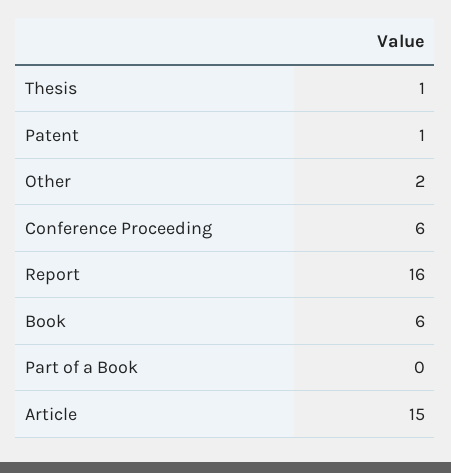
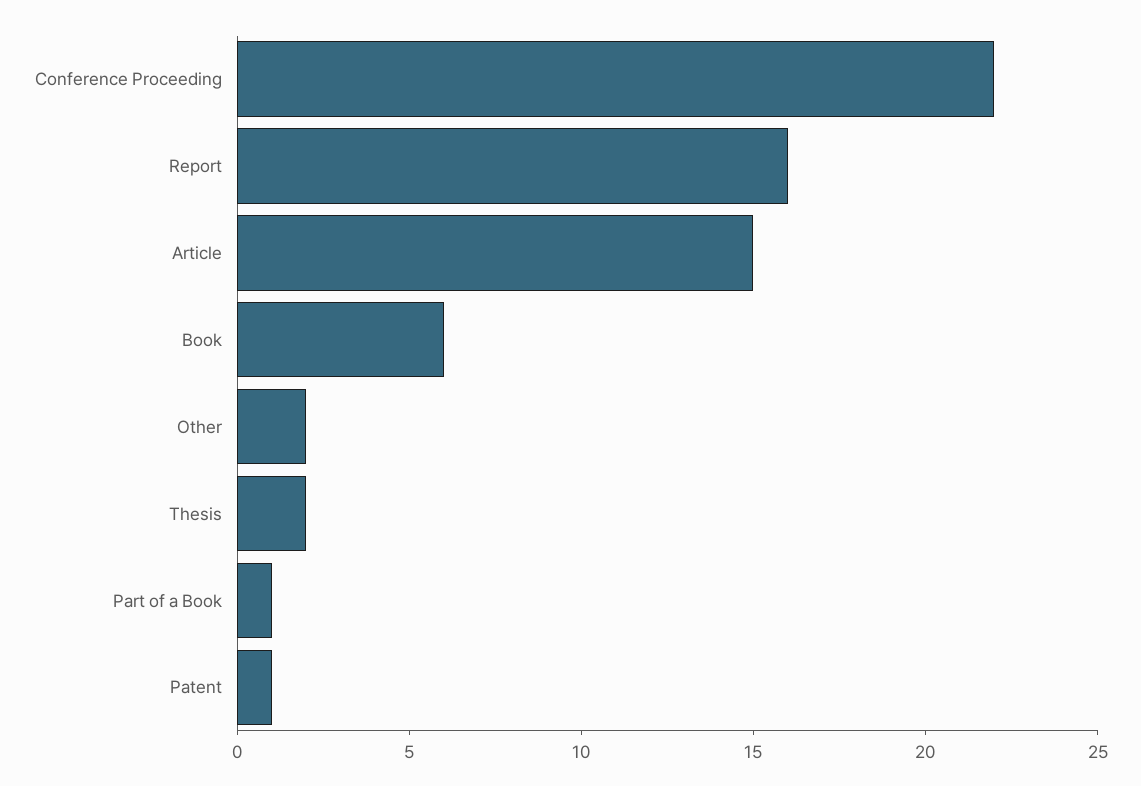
  {
-   "Thesis": 1,
+   "Thesis": 2,
    "Patent": 1,
    "Other": 2,
-   "Conference Proceeding": 6,
+   "Conference Proceeding": 22,
    "Report": 16,
    "Book": 6,
-   "Part of a Book": 0,
+   "Part of a Book": 1,
    "Article": 15
  }

